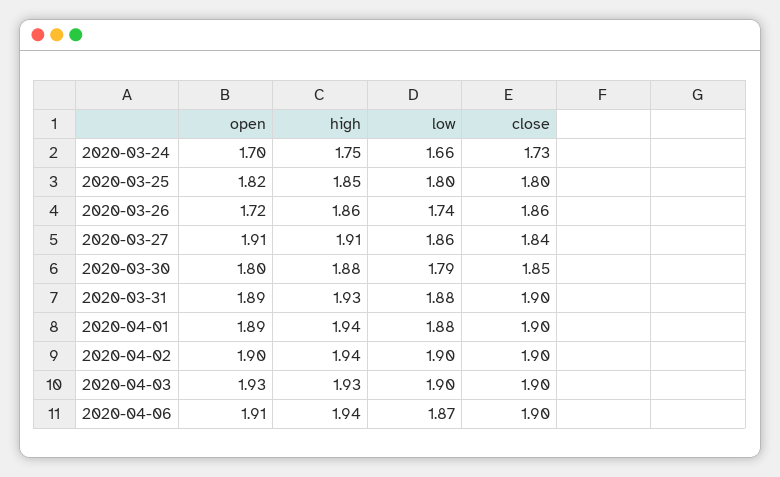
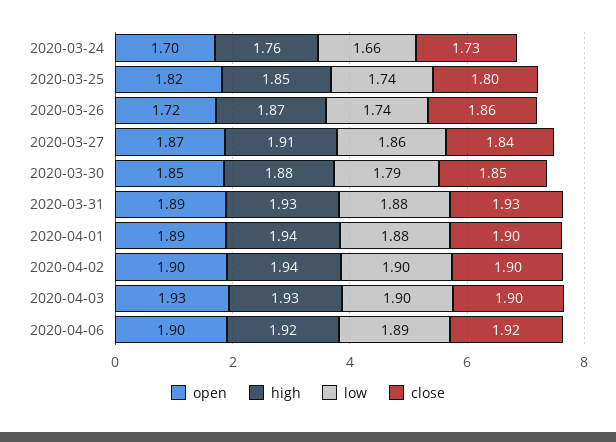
  {
    "open": {
      "2020-03-24": 1.7,
      "2020-03-25": 1.82,
      "2020-03-26": 1.72,
-     "2020-03-27": 1.91,
+     "2020-03-27": 1.87,
-     "2020-03-30": 1.8,
+     "2020-03-30": 1.85,
      "2020-03-31": 1.89,
      "2020-04-01": 1.89,
      "2020-04-02": 1.9,
      "2020-04-03": 1.93,
-     "2020-04-06": 1.91
+     "2020-04-06": 1.9
    },
    "high": {
-     "2020-03-24": 1.75,
+     "2020-03-24": 1.76,
      "2020-03-25": 1.85,
-     "2020-03-26": 1.86,
+     "2020-03-26": 1.87,
      "2020-03-27": 1.91,
      "2020-03-30": 1.88,
      "2020-03-31": 1.93,
      "2020-04-01": 1.94,
      "2020-04-02": 1.94,
      "2020-04-03": 1.93,
-     "2020-04-06": 1.94
+     "2020-04-06": 1.92
    },
    "low": {
      "2020-03-24": 1.66,
-     "2020-03-25": 1.8,
+     "2020-03-25": 1.74,
      "2020-03-26": 1.74,
      "2020-03-27": 1.86,
      "2020-03-30": 1.79,
      "2020-03-31": 1.88,
      "2020-04-01": 1.88,
      "2020-04-02": 1.9,
      "2020-04-03": 1.9,
-     "2020-04-06": 1.87
+     "2020-04-06": 1.89
    },
    "close": {
      "2020-03-24": 1.73,
      "2020-03-25": 1.8,
      "2020-03-26": 1.86,
      "2020-03-27": 1.84,
      "2020-03-30": 1.85,
-     "2020-03-31": 1.9,
+     "2020-03-31": 1.93,
      "2020-04-01": 1.9,
      "2020-04-02": 1.9,
      "2020-04-03": 1.9,
-     "2020-04-06": 1.9
+     "2020-04-06": 1.92
    }
  }

